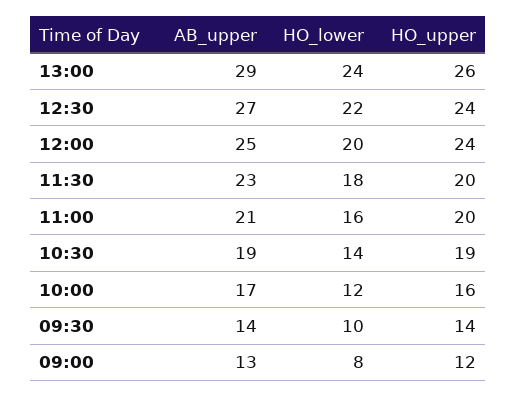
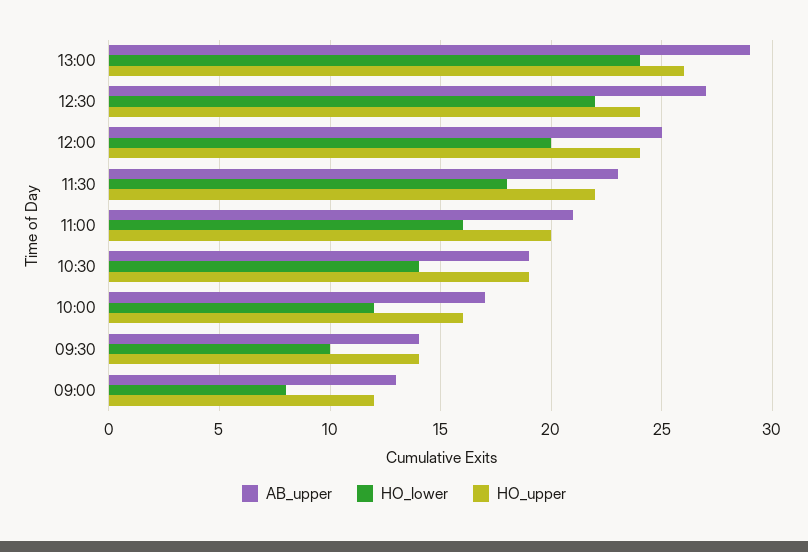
  {
    "AB_upper": {
      "13:00": 29,
      "12:30": 27,
      "12:00": 25,
      "11:30": 23,
      "11:00": 21,
      "10:30": 19,
      "10:00": 17,
      "09:30": 14,
      "09:00": 13
    },
    "HO_lower": {
      "13:00": 24,
      "12:30": 22,
      "12:00": 20,
      "11:30": 18,
      "11:00": 16,
      "10:30": 14,
      "10:00": 12,
      "09:30": 10,
      "09:00": 8
    },
    "HO_upper": {
      "13:00": 26,
      "12:30": 24,
      "12:00": 24,
-     "11:30": 20,
+     "11:30": 22,
      "11:00": 20,
      "10:30": 19,
      "10:00": 16,
      "09:30": 14,
      "09:00": 12
    }
  }

